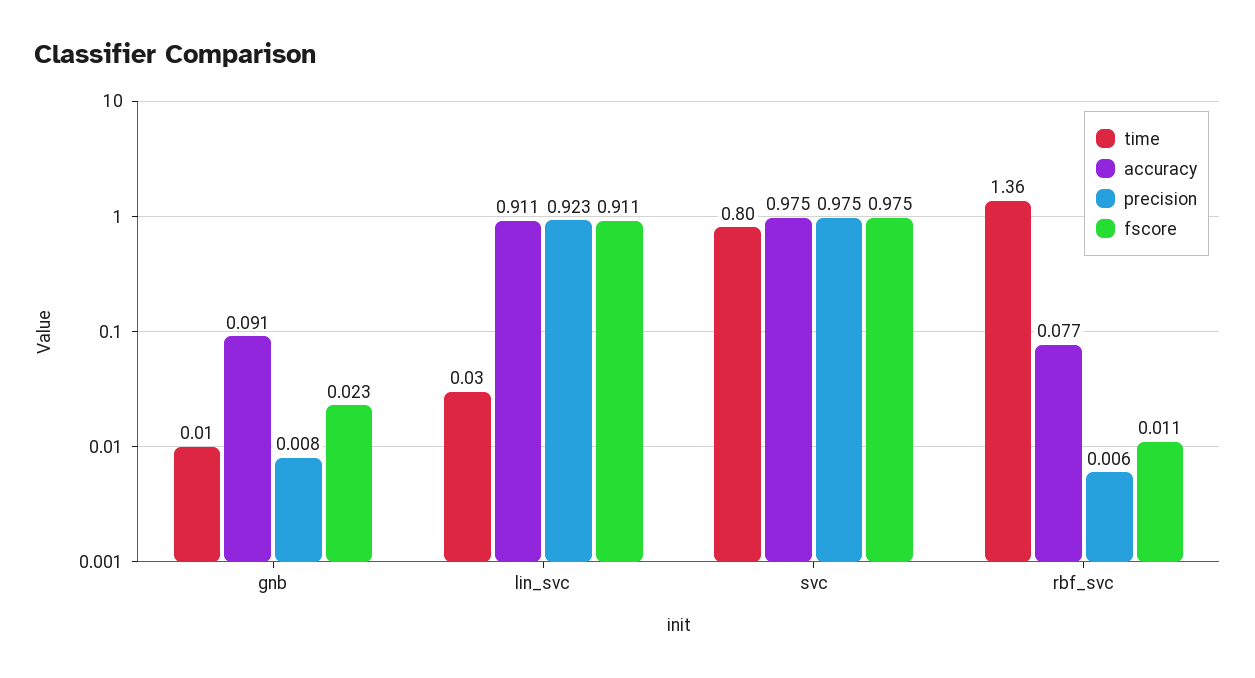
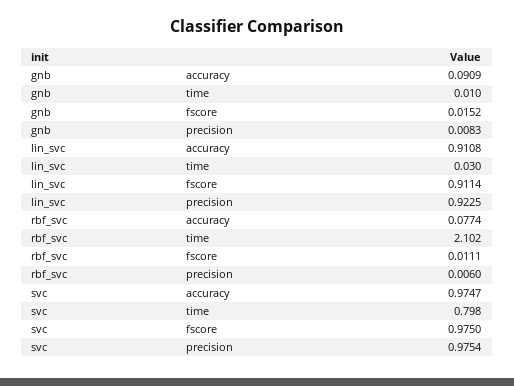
  {
    "time": {
      "gnb": 0.01,
      "lin_svc": 0.03,
      "svc": 0.798,
-     "rbf_svc": 1.36
+     "rbf_svc": 2.102
    },
    "accuracy": {
      "gnb": 0.0909,
      "lin_svc": 0.9108,
      "svc": 0.9747,
      "rbf_svc": 0.0774
    },
    "precision": {
      "gnb": 0.0083,
      "lin_svc": 0.9225,
      "svc": 0.9754,
      "rbf_svc": 0.006
    },
    "fscore": {
-     "gnb": 0.023,
+     "gnb": 0.0152,
      "lin_svc": 0.9114,
      "svc": 0.975,
      "rbf_svc": 0.0111
    }
  }

